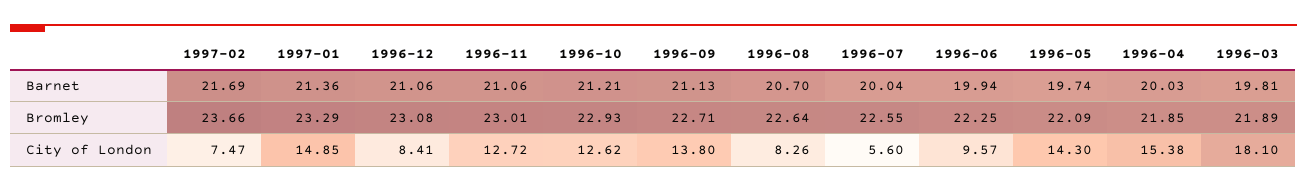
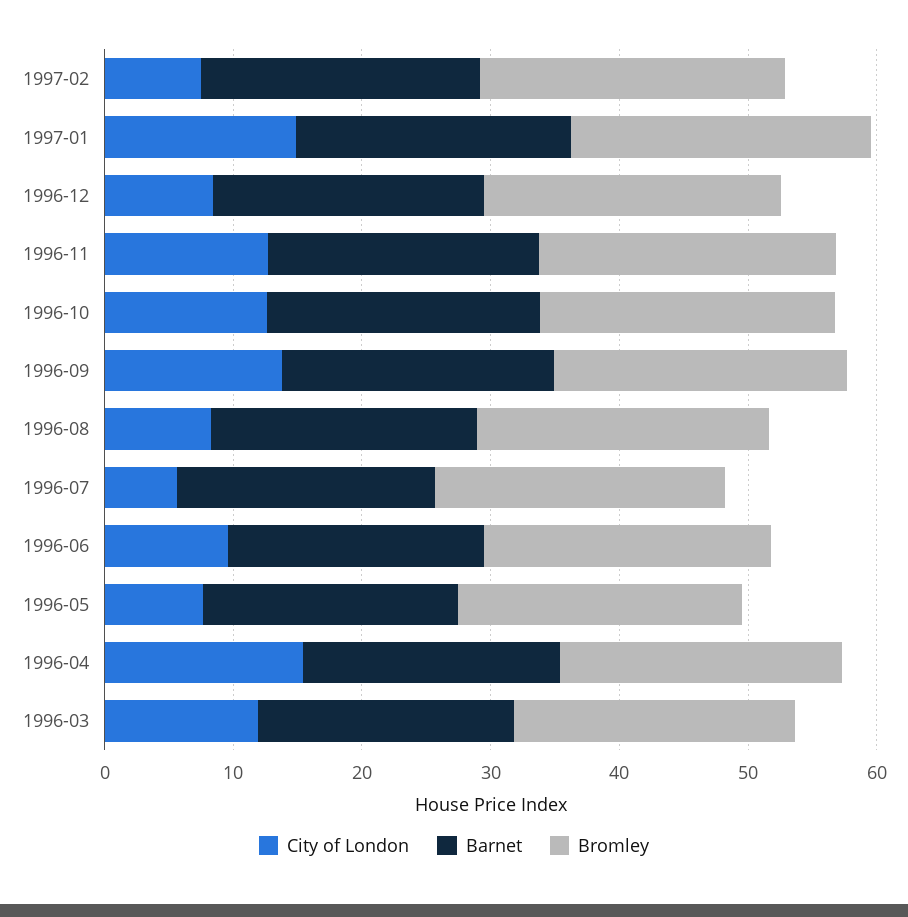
  {
    "Barnet": {
      "1997-02": 21.69,
      "1997-01": 21.36,
      "1996-12": 21.06,
      "1996-11": 21.06,
      "1996-10": 21.21,
      "1996-09": 21.13,
      "1996-08": 20.7,
      "1996-07": 20.04,
      "1996-06": 19.94,
      "1996-05": 19.74,
      "1996-04": 20.03,
      "1996-03": 19.81
    },
    "Bromley": {
      "1997-02": 23.66,
      "1997-01": 23.29,
      "1996-12": 23.08,
      "1996-11": 23.01,
      "1996-10": 22.93,
      "1996-09": 22.71,
      "1996-08": 22.64,
      "1996-07": 22.55,
      "1996-06": 22.25,
      "1996-05": 22.09,
      "1996-04": 21.85,
      "1996-03": 21.89
    },
    "City of London": {
      "1997-02": 7.47,
      "1997-01": 14.85,
      "1996-12": 8.41,
      "1996-11": 12.72,
      "1996-10": 12.62,
      "1996-09": 13.8,
      "1996-08": 8.26,
      "1996-07": 5.6,
      "1996-06": 9.57,
-     "1996-05": 14.3,
+     "1996-05": 8,
      "1996-04": 15.38,
-     "1996-03": 18.1
+     "1996-03": 12
    }
  }

